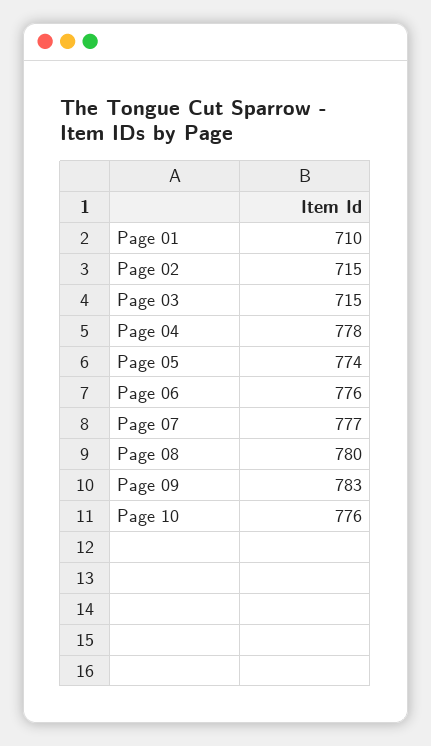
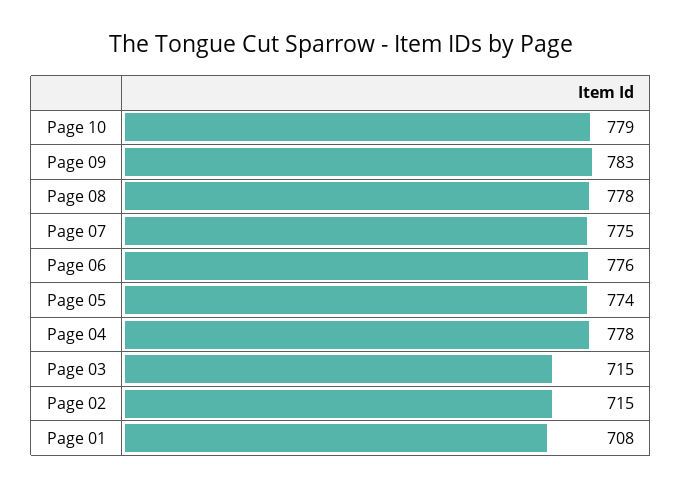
  {
-   "Page 01": 710,
+   "Page 01": 708,
    "Page 02": 715,
    "Page 03": 715,
    "Page 04": 778,
    "Page 05": 774,
    "Page 06": 776,
-   "Page 07": 777,
+   "Page 07": 775,
-   "Page 08": 780,
+   "Page 08": 778,
    "Page 09": 783,
-   "Page 10": 776
+   "Page 10": 779
  }

